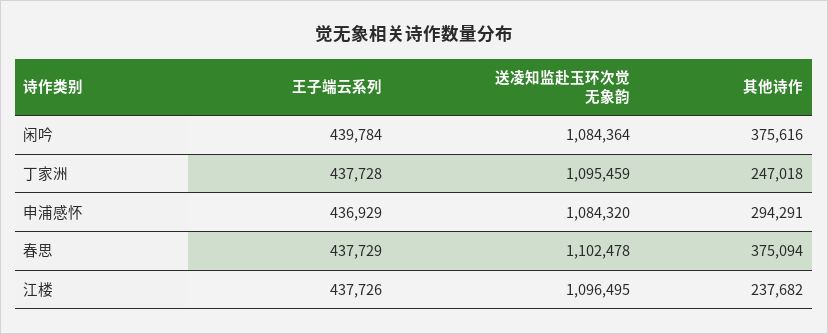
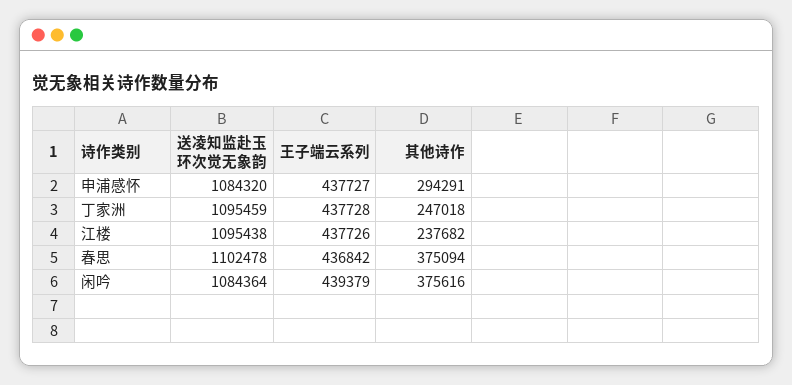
  {
    "王子端云系列": {
-     "闲吟": 439784,
+     "闲吟": 439379,
      "丁家洲": 437728,
-     "申浦感怀": 436929,
+     "申浦感怀": 437727,
-     "春思": 437729,
+     "春思": 436842,
      "江楼": 437726
    },
    "送凌知监赴玉环次觉无象韵": {
      "闲吟": 1084364,
      "丁家洲": 1095459,
      "申浦感怀": 1084320,
      "春思": 1102478,
-     "江楼": 1096495
+     "江楼": 1095438
    },
    "其他诗作": {
      "闲吟": 375616,
      "丁家洲": 247018,
      "申浦感怀": 294291,
      "春思": 375094,
      "江楼": 237682
    }
  }

